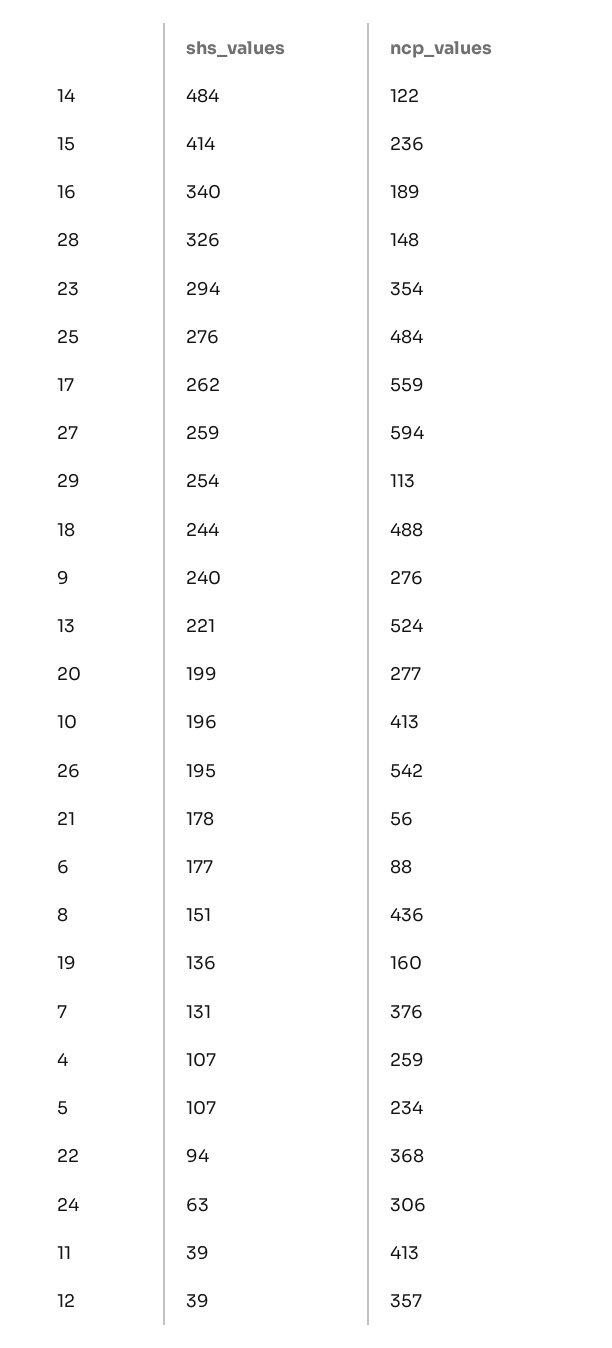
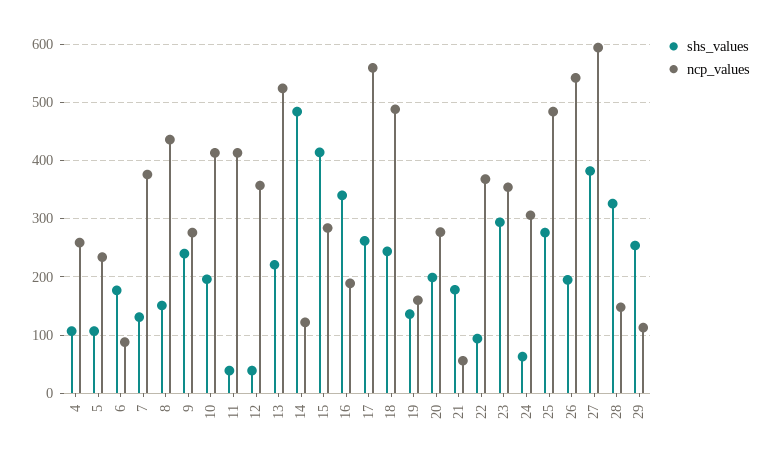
  {
    "shs_values": {
      "14": 484,
      "15": 414,
      "16": 340,
      "28": 326,
      "23": 294,
      "25": 276,
      "17": 262,
-     "27": 259,
+     "27": 380,
      "29": 254,
      "18": 244,
      "9": 240,
      "13": 221,
      "20": 199,
      "10": 196,
      "26": 195,
      "21": 178,
      "6": 177,
      "8": 151,
      "19": 136,
      "7": 131,
      "4": 107,
      "5": 107,
      "22": 94,
      "24": 63,
      "11": 39,
      "12": 39
    },
    "ncp_values": {
      "14": 122,
-     "15": 236,
+     "15": 280,
      "16": 189,
      "28": 148,
      "23": 354,
      "25": 484,
      "17": 559,
      "27": 594,
      "29": 113,
      "18": 488,
      "9": 276,
      "13": 524,
      "20": 277,
      "10": 413,
      "26": 542,
      "21": 56,
      "6": 88,
      "8": 436,
      "19": 160,
      "7": 376,
      "4": 259,
      "5": 234,
      "22": 368,
      "24": 306,
      "11": 413,
      "12": 357
    }
  }

